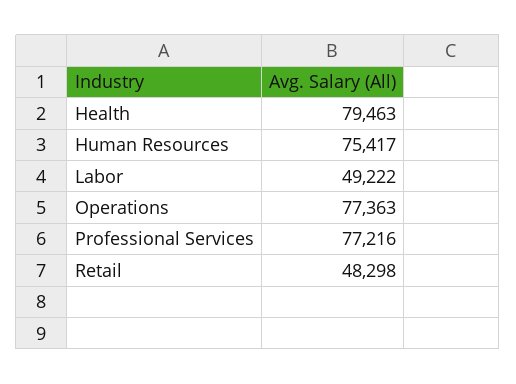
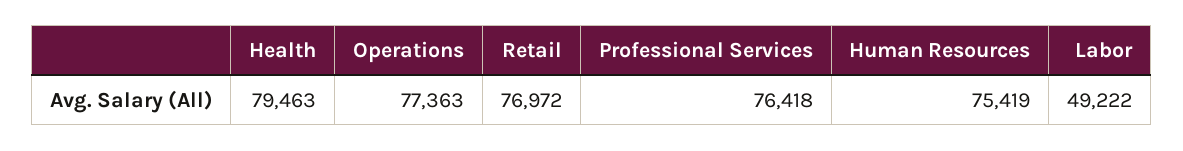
  {
    "Health": 79463,
-   "Human Resources": 75417,
+   "Human Resources": 75419,
    "Labor": 49222,
    "Operations": 77363,
-   "Professional Services": 77216,
+   "Professional Services": 76418,
-   "Retail": 48298
+   "Retail": 76972
  }

